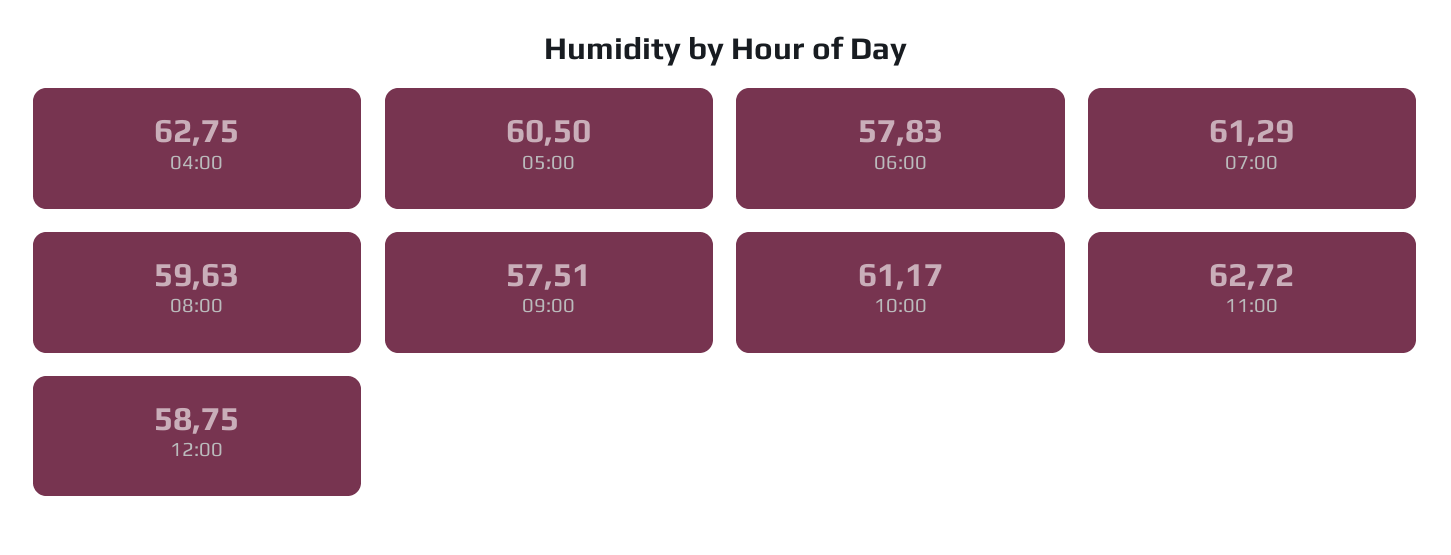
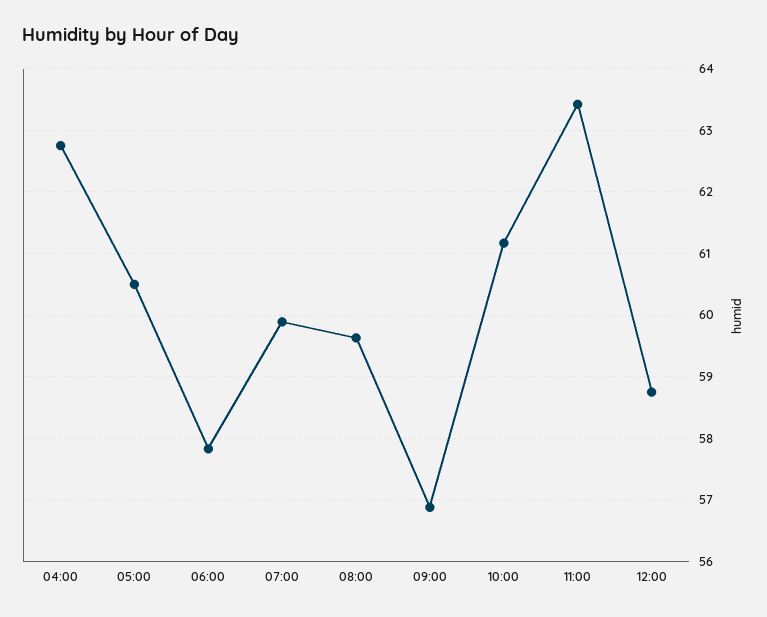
  {
    "04:00": 62.75,
    "05:00": 60.5,
    "06:00": 57.83,
-   "07:00": 61.29,
+   "07:00": 59.9,
    "08:00": 59.63,
-   "09:00": 57.51,
+   "09:00": 56.9,
    "10:00": 61.17,
-   "11:00": 62.72,
+   "11:00": 63.4,
    "12:00": 58.75
  }

